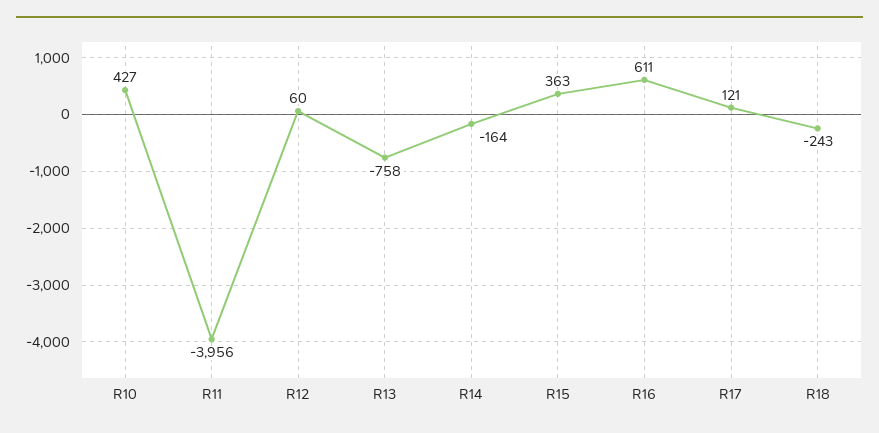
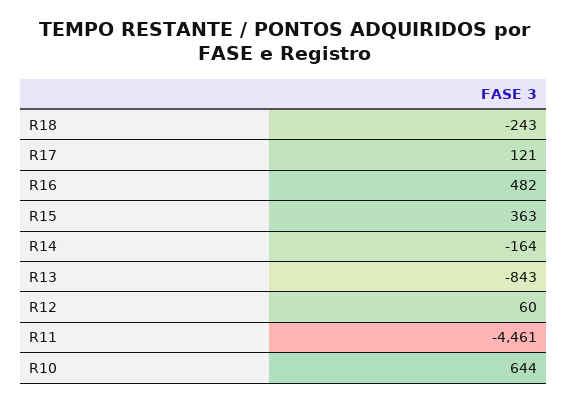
  {
-   "R10": 427,
+   "R10": 644,
-   "R11": -3956,
+   "R11": -4461,
    "R12": 60,
-   "R13": -758,
+   "R13": -843,
    "R14": -164,
    "R15": 363,
-   "R16": 611,
+   "R16": 482,
    "R17": 121,
    "R18": -243
  }

